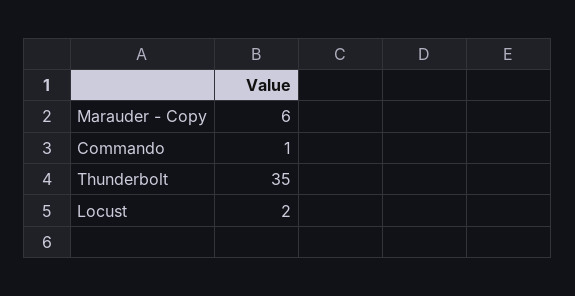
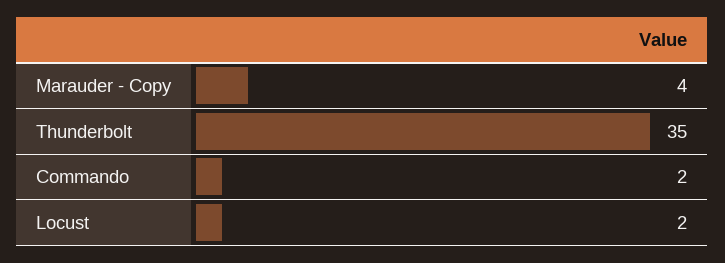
  {
-   "Marauder - Copy": 6,
+   "Marauder - Copy": 4,
-   "Commando": 1,
+   "Commando": 2,
    "Thunderbolt": 35,
    "Locust": 2
  }

